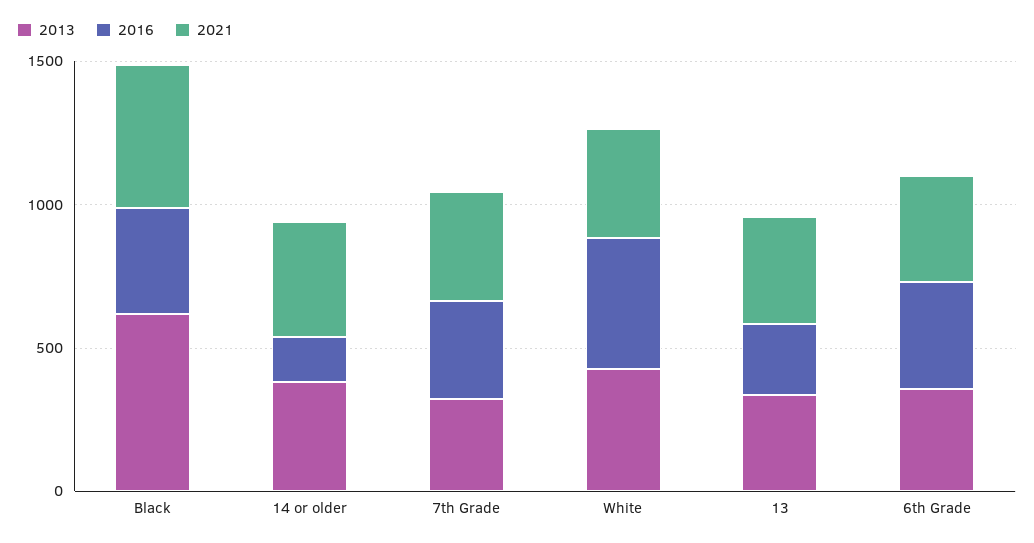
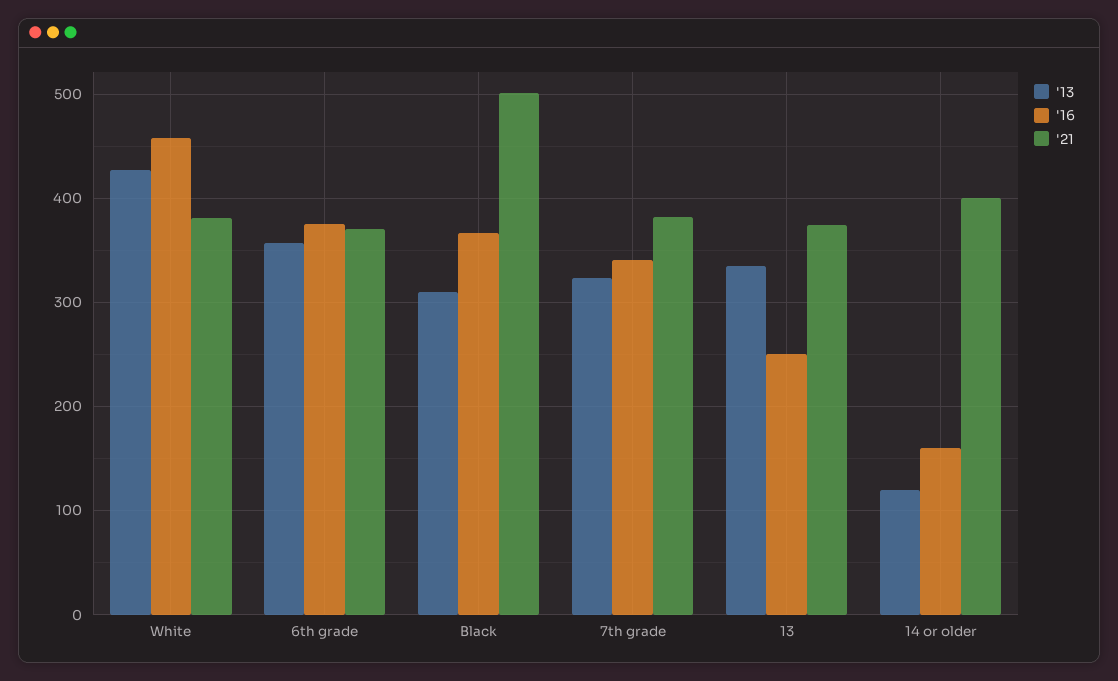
  {
    "2013": {
-     "Black": 600,
+     "Black": 310,
-     "14 or older": 400,
+     "14 or older": 120,
      "7th Grade": 320,
      "White": 430,
      "13": 340,
      "6th Grade": 360
    },
    "2016": {
      "Black": 370,
      "14 or older": 160,
      "7th Grade": 340,
      "White": 460,
      "13": 250,
      "6th Grade": 380
    },
    "2021": {
      "Black": 500,
      "14 or older": 400,
      "7th Grade": 380,
      "White": 380,
      "13": 370,
      "6th Grade": 370
    }
  }

